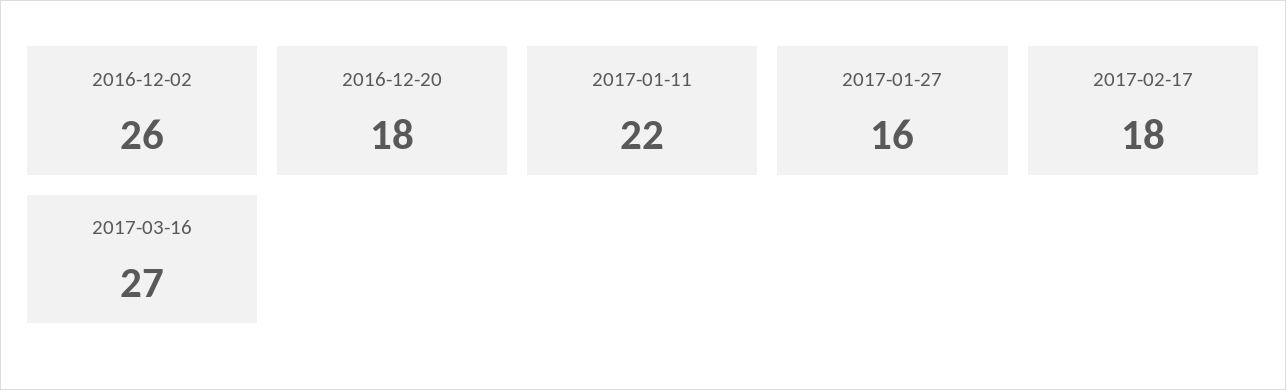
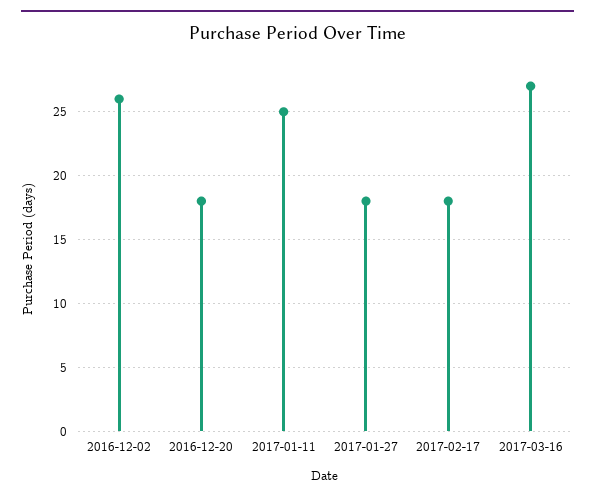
  {
    "2016-12-02": 26,
    "2016-12-20": 18,
-   "2017-01-11": 22,
+   "2017-01-11": 25,
-   "2017-01-27": 16,
+   "2017-01-27": 18,
    "2017-02-17": 18,
    "2017-03-16": 27
  }

